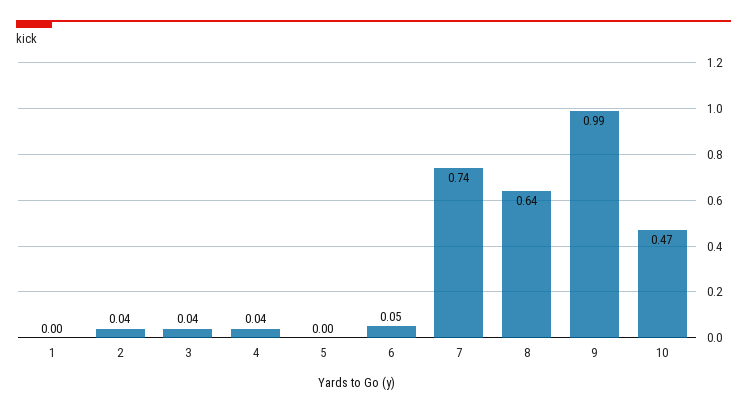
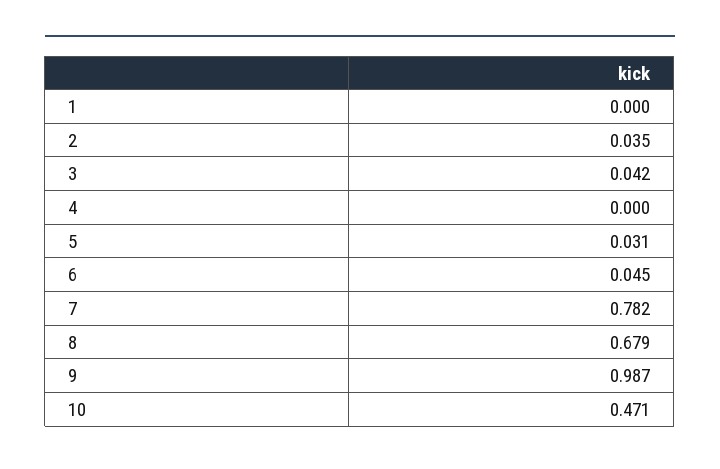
  {
    "1": 0,
    "2": 0.035,
    "3": 0.042,
-   "4": 0.04,
+   "4": 0,
-   "5": 0,
+   "5": 0.031,
    "6": 0.045,
-   "7": 0.74,
+   "7": 0.782,
-   "8": 0.64,
+   "8": 0.679,
    "9": 0.987,
    "10": 0.471
  }

